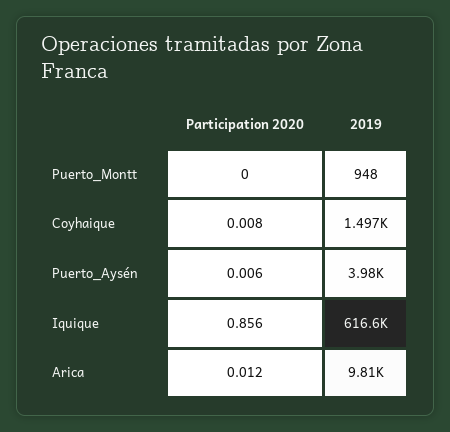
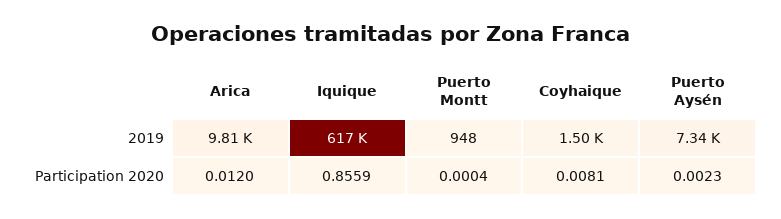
  {
    "Participation 2020": {
      "Puerto_Montt": 0.0004,
      "Coyhaique": 0.0081,
-     "Puerto_Aysén": 0.006,
+     "Puerto_Aysén": 0.0023,
      "Iquique": 0.8559,
      "Arica": 0.012
    },
    "2019": {
      "Puerto_Montt": 948,
      "Coyhaique": 1497,
-     "Puerto_Aysén": 3980,
+     "Puerto_Aysén": 7340,
      "Iquique": 616600,
      "Arica": 9810
    }
  }

